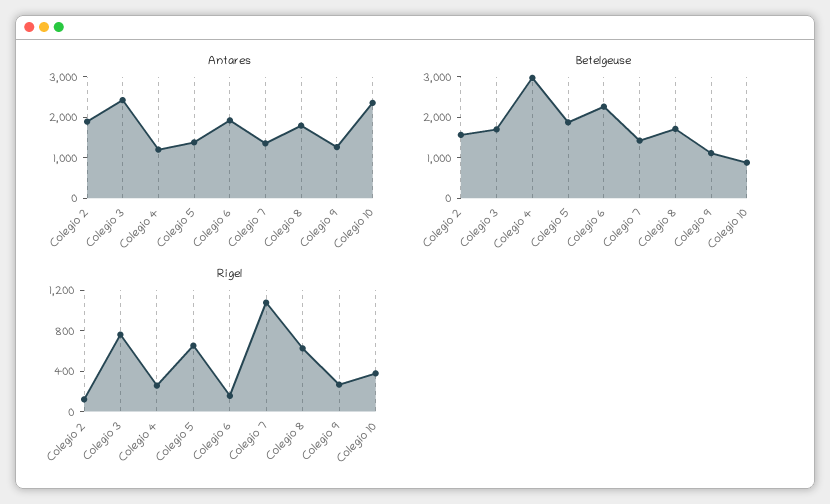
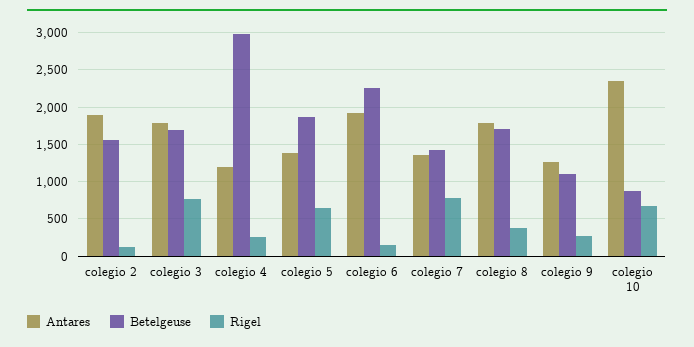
  {
    "Antares": {
      "Colegio 2": 1900,
-     "Colegio 3": 2400,
+     "Colegio 3": 1800,
      "Colegio 4": 1200,
      "Colegio 5": 1400,
      "Colegio 6": 1900,
      "Colegio 7": 1400,
      "Colegio 8": 1800,
      "Colegio 9": 1300,
      "Colegio 10": 2400
    },
    "Betelgeuse": {
      "Colegio 2": 1600,
      "Colegio 3": 1700,
      "Colegio 4": 3000,
      "Colegio 5": 1900,
      "Colegio 6": 2300,
      "Colegio 7": 1400,
      "Colegio 8": 1700,
      "Colegio 9": 1100,
      "Colegio 10": 900
    },
    "Rigel": {
      "Colegio 2": 100,
      "Colegio 3": 800,
      "Colegio 4": 300,
      "Colegio 5": 700,
      "Colegio 6": 200,
-     "Colegio 7": 1100,
+     "Colegio 7": 800,
-     "Colegio 8": 600,
+     "Colegio 8": 400,
      "Colegio 9": 300,
-     "Colegio 10": 400
+     "Colegio 10": 700
    }
  }

